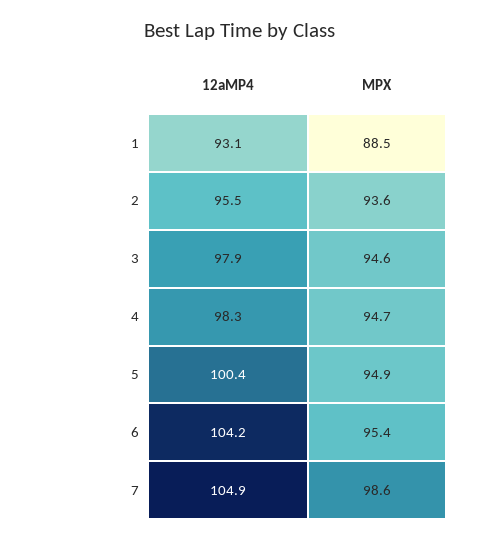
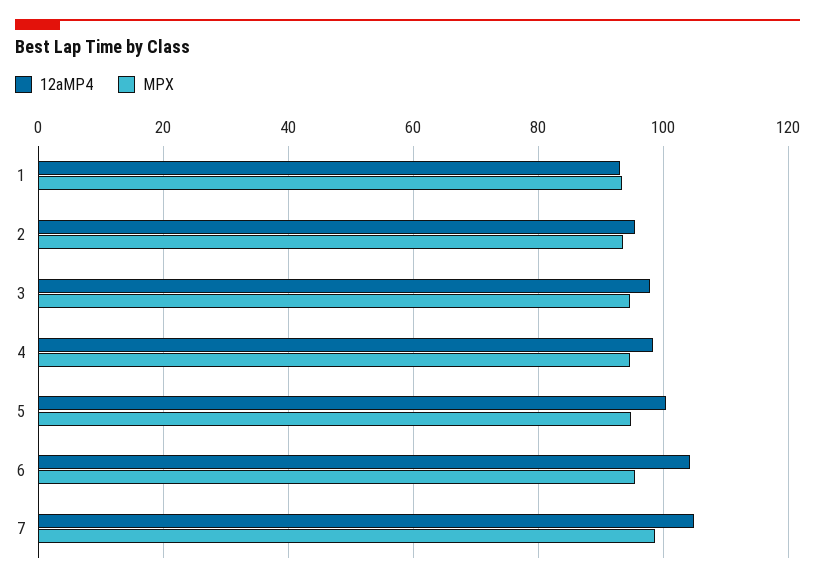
  {
    "12aMP4": {
      "1": 93.1,
      "2": 95.5,
      "3": 97.9,
      "4": 98.3,
      "5": 100.4,
      "6": 104.2,
      "7": 104.9
    },
    "MPX": {
-     "1": 88.5,
+     "1": 94,
      "2": 93.6,
      "3": 94.6,
      "4": 94.7,
      "5": 94.9,
      "6": 95.4,
      "7": 98.6
    }
  }

